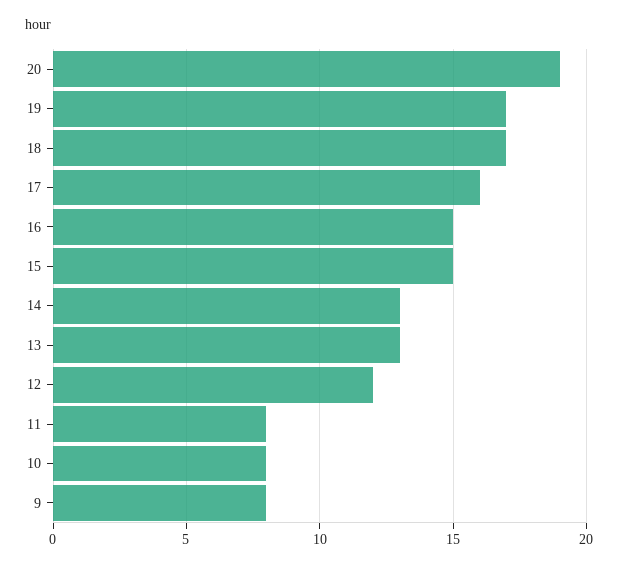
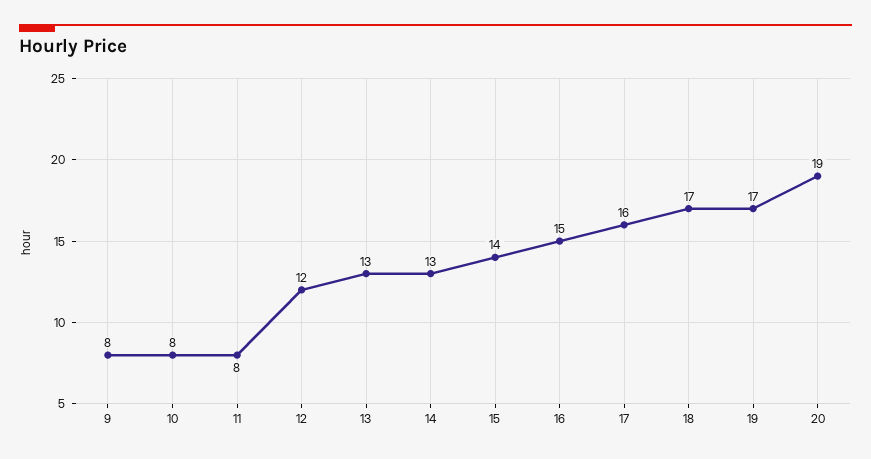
  {
    "20": 19,
    "19": 17,
    "18": 17,
    "17": 16,
    "16": 15,
-   "15": 15,
+   "15": 14,
    "14": 13,
    "13": 13,
    "12": 12,
    "11": 8,
    "10": 8,
    "9": 8
  }

